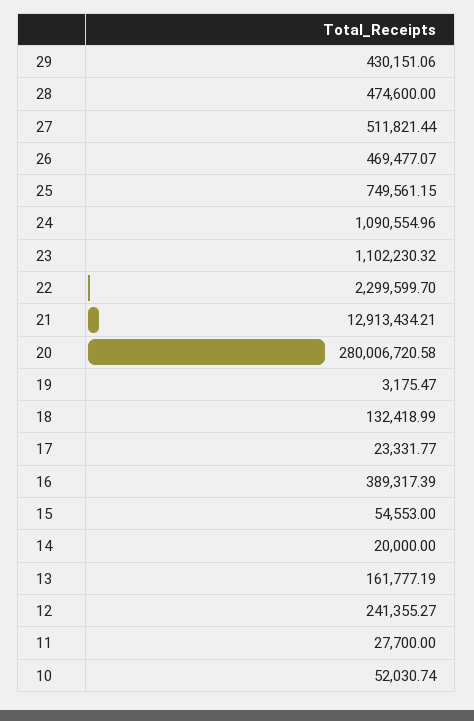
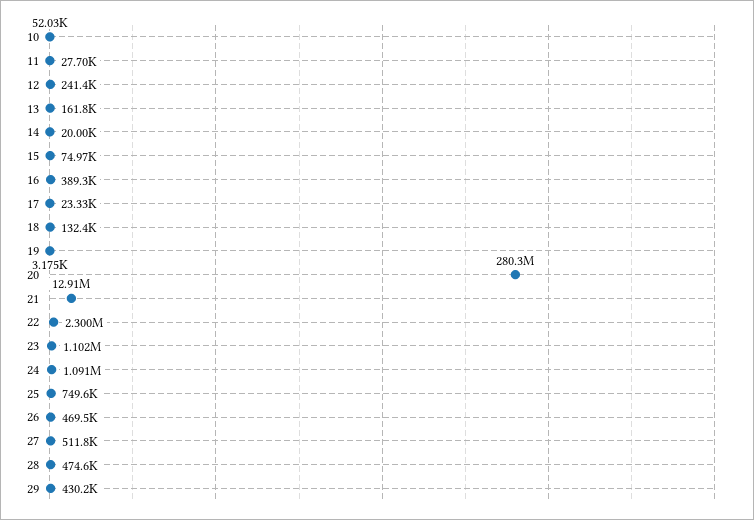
  {
    "29": 430151.06,
    "28": 474600,
    "27": 511821.44,
    "26": 469477.07,
    "25": 749561.15,
    "24": 1090554.96,
    "23": 1102230.32,
    "22": 2299599.7,
    "21": 12913434.21,
-   "20": 280006720.58,
+   "20": 280300000,
    "19": 3175.47,
    "18": 132418.99,
    "17": 23331.77,
    "16": 389317.39,
-   "15": 54553,
+   "15": 74970,
    "14": 20000,
    "13": 161777.19,
    "12": 241355.27,
    "11": 27700,
    "10": 52030.74
  }

